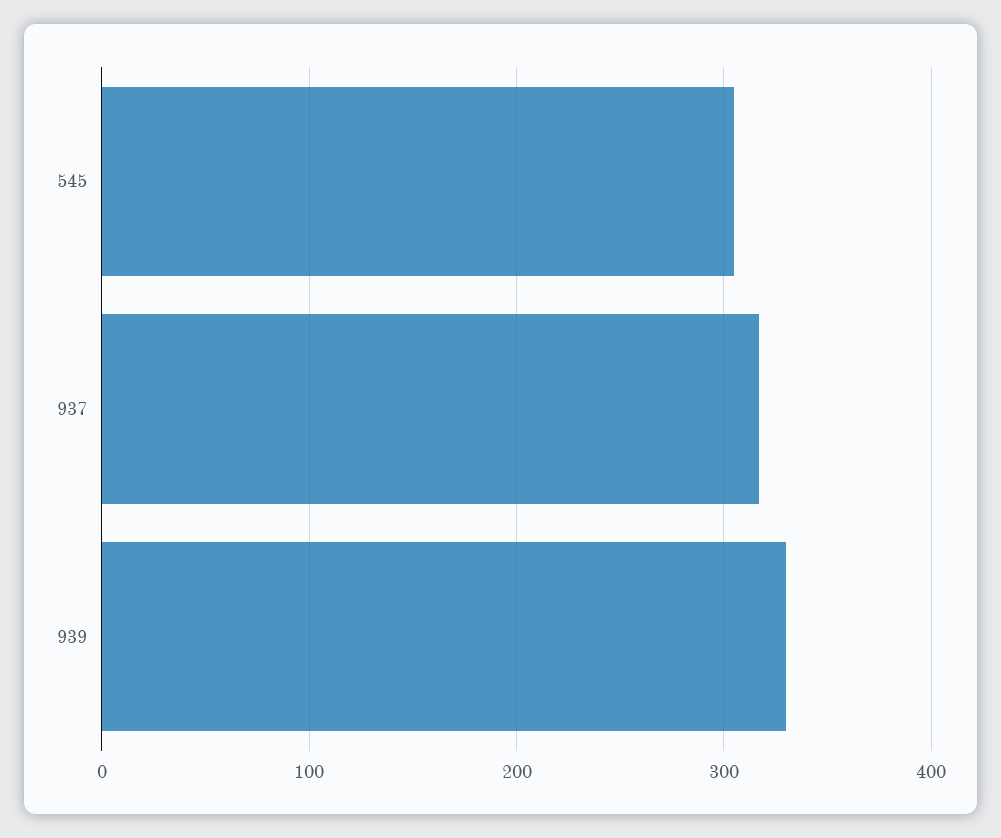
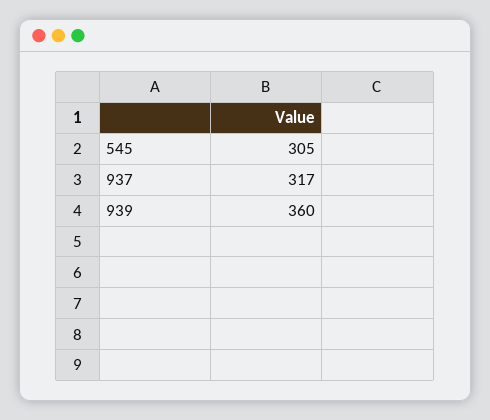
  {
    "545": 305,
    "937": 317,
-   "939": 330
+   "939": 360
  }

